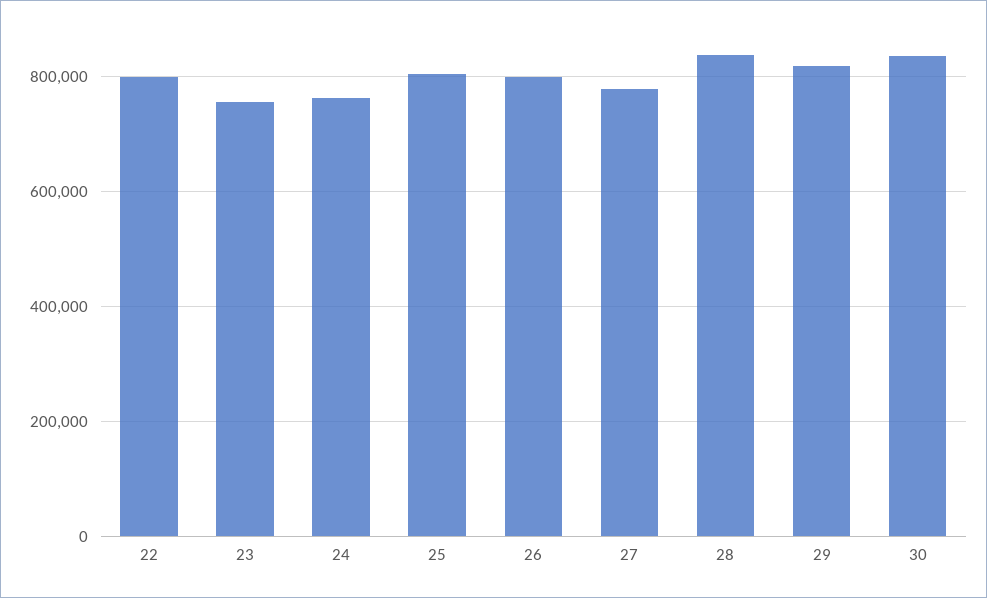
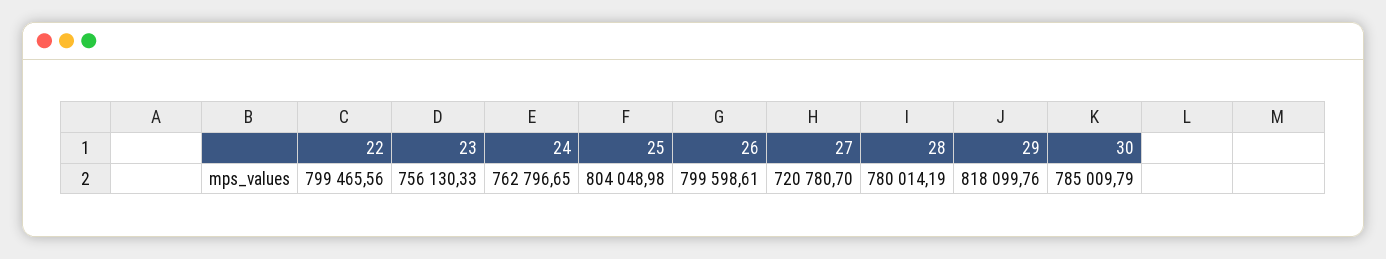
  {
    "22": 799465.56,
    "23": 756130.33,
    "24": 762796.65,
    "25": 804048.98,
    "26": 799598.61,
-   "27": 780000,
+   "27": 720780.7,
-   "28": 840000,
+   "28": 780014.19,
    "29": 818099.76,
-   "30": 840000
+   "30": 785009.79
  }

